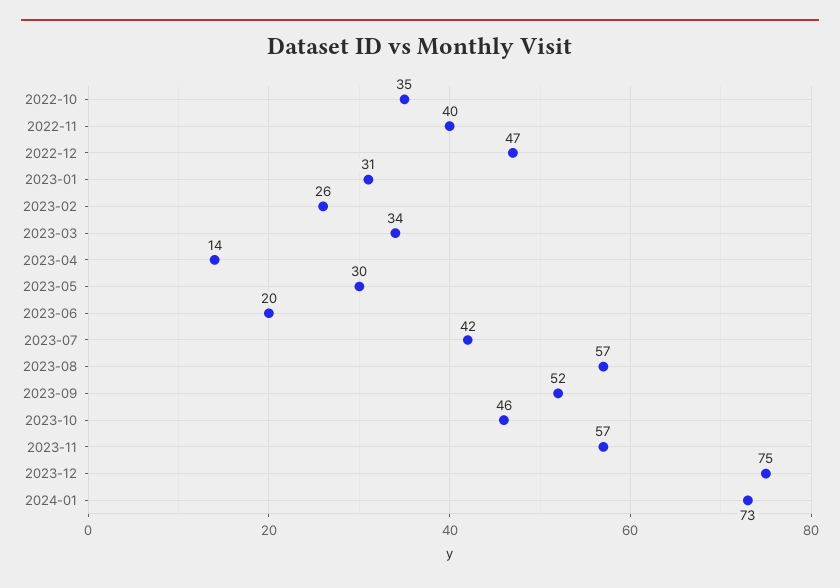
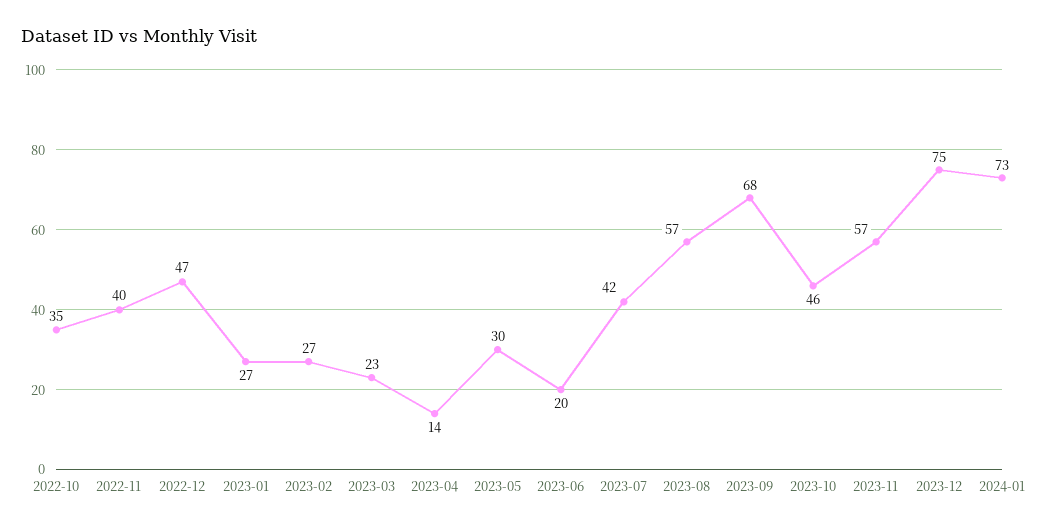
  {
    "2022-10": 35,
    "2022-11": 40,
    "2022-12": 47,
-   "2023-01": 31,
+   "2023-01": 27,
-   "2023-02": 26,
+   "2023-02": 27,
-   "2023-03": 34,
+   "2023-03": 23,
    "2023-04": 14,
    "2023-05": 30,
    "2023-06": 20,
    "2023-07": 42,
    "2023-08": 57,
-   "2023-09": 52,
+   "2023-09": 68,
    "2023-10": 46,
    "2023-11": 57,
    "2023-12": 75,
    "2024-01": 73
  }

